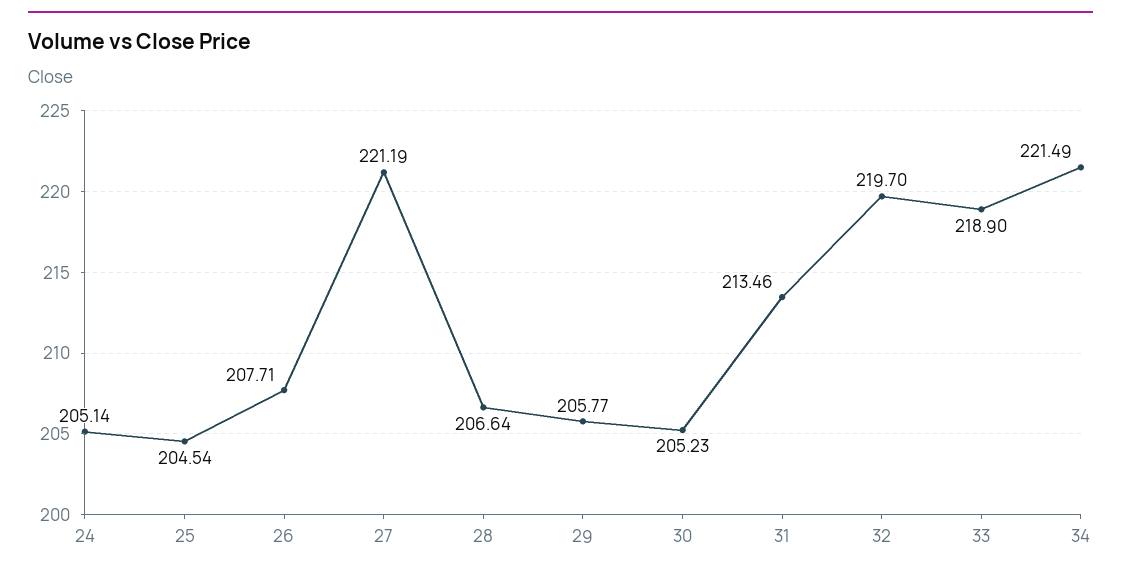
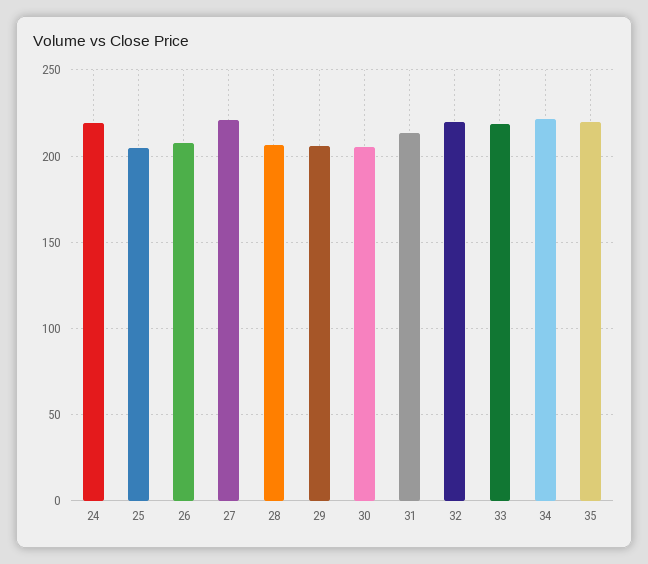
  {
-   "24": 205.14,
+   "24": 220,
    "25": 204.54,
    "26": 207.71,
    "27": 221.19,
    "28": 206.64,
    "29": 205.77,
    "30": 205.23,
    "31": 213.46,
    "32": 219.7,
    "33": 218.9,
-   "34": 221.49
+   "34": 221.49,
+   "35": 220
  }

